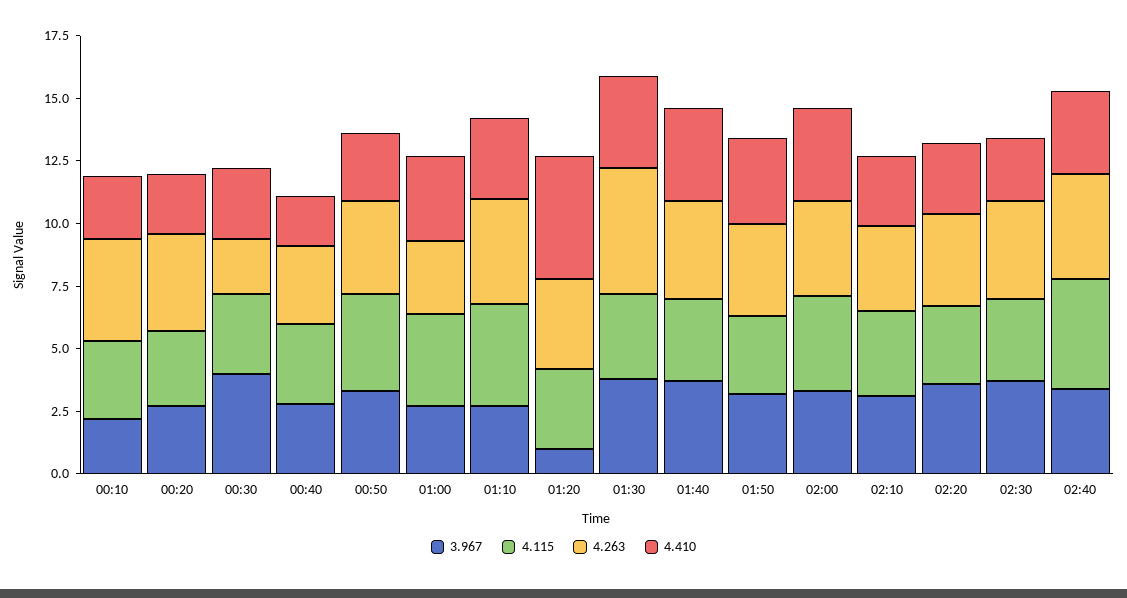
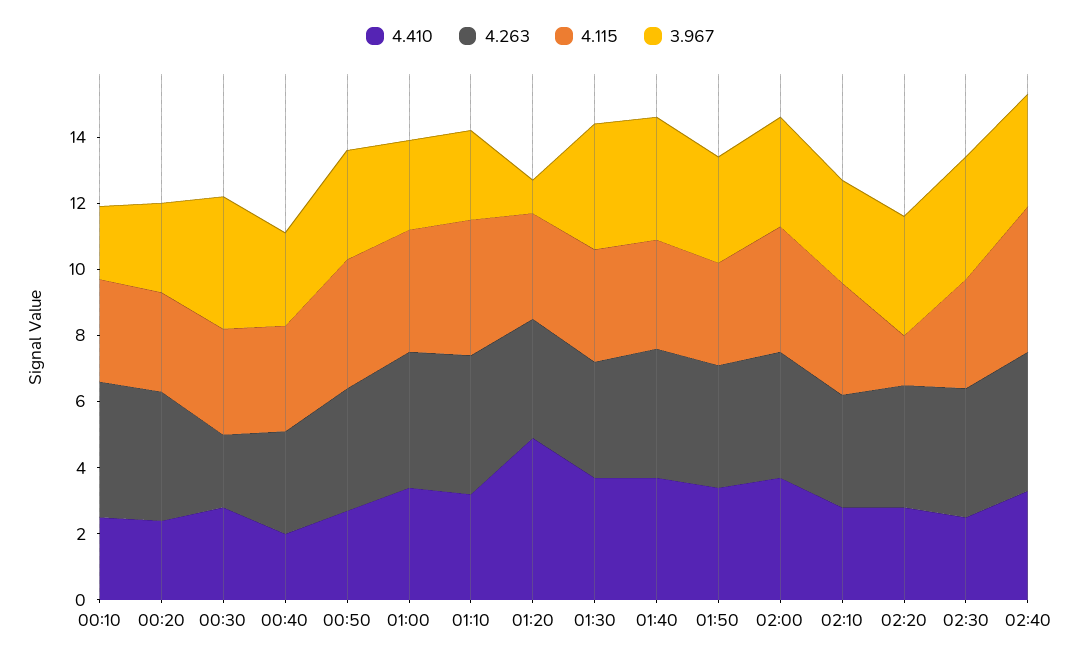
  {
    "3.967": {
      "00:10": 2,
      "00:20": 2.5,
      "00:30": 4,
      "00:40": 3,
      "00:50": 3.5,
      "01:00": 2.5,
      "01:10": 2.5,
      "01:20": 1,
      "01:30": 4,
      "01:40": 3.5,
      "01:50": 3,
      "02:00": 3.5,
      "02:10": 3,
      "02:20": 3.5,
      "02:30": 3.5,
      "02:40": 3.5
    },
    "4.115": {
      "00:10": 3,
      "00:20": 3,
      "00:30": 3,
      "00:40": 3,
      "00:50": 4,
      "01:00": 3.5,
      "01:10": 4,
      "01:20": 3,
      "01:30": 3.5,
      "01:40": 3.5,
      "01:50": 3,
      "02:00": 4,
      "02:10": 3.5,
-     "02:20": 3,
+     "02:20": 1.5,
      "02:30": 3.5,
      "02:40": 4.5
    },
    "4.263": {
      "00:10": 4,
      "00:20": 4,
      "00:30": 2,
      "00:40": 3,
      "00:50": 3.5,
-     "01:00": 3,
+     "01:00": 4,
      "01:10": 4,
      "01:20": 3.5,
-     "01:30": 5,
+     "01:30": 3.5,
      "01:40": 4,
      "01:50": 3.5,
      "02:00": 4,
      "02:10": 3.5,
      "02:20": 3.5,
      "02:30": 4,
      "02:40": 4
    },
    "4.410": {
      "00:10": 2.5,
      "00:20": 2.5,
      "00:30": 3,
      "00:40": 2,
      "00:50": 2.5,
      "01:00": 3.5,
      "01:10": 3,
      "01:20": 5,
      "01:30": 3.5,
      "01:40": 3.5,
      "01:50": 3.5,
      "02:00": 3.5,
      "02:10": 3,
      "02:20": 3,
      "02:30": 2.5,
      "02:40": 3.5
    }
  }

